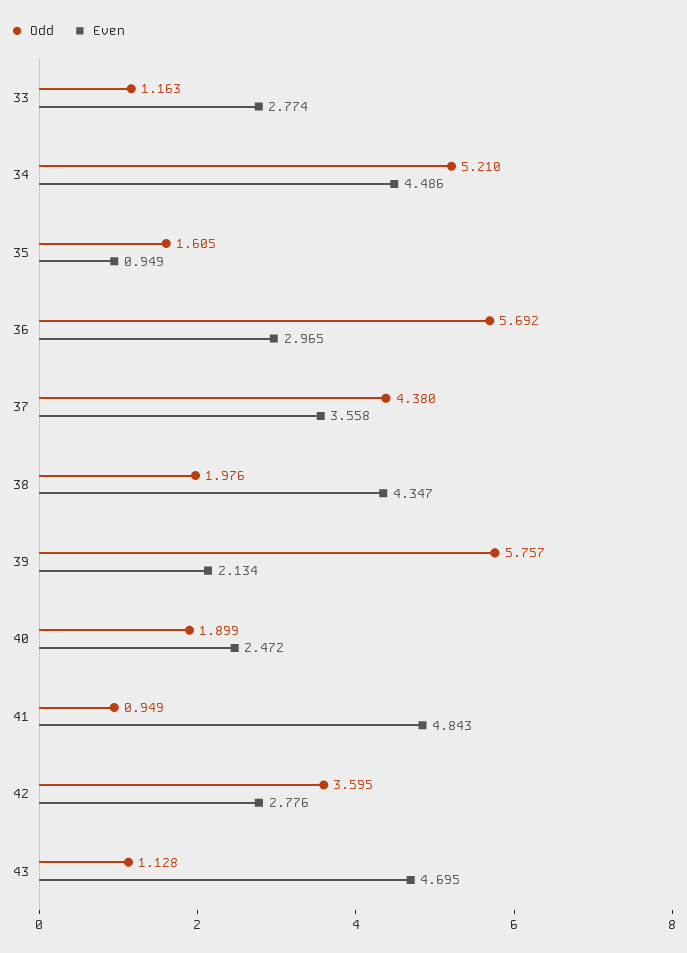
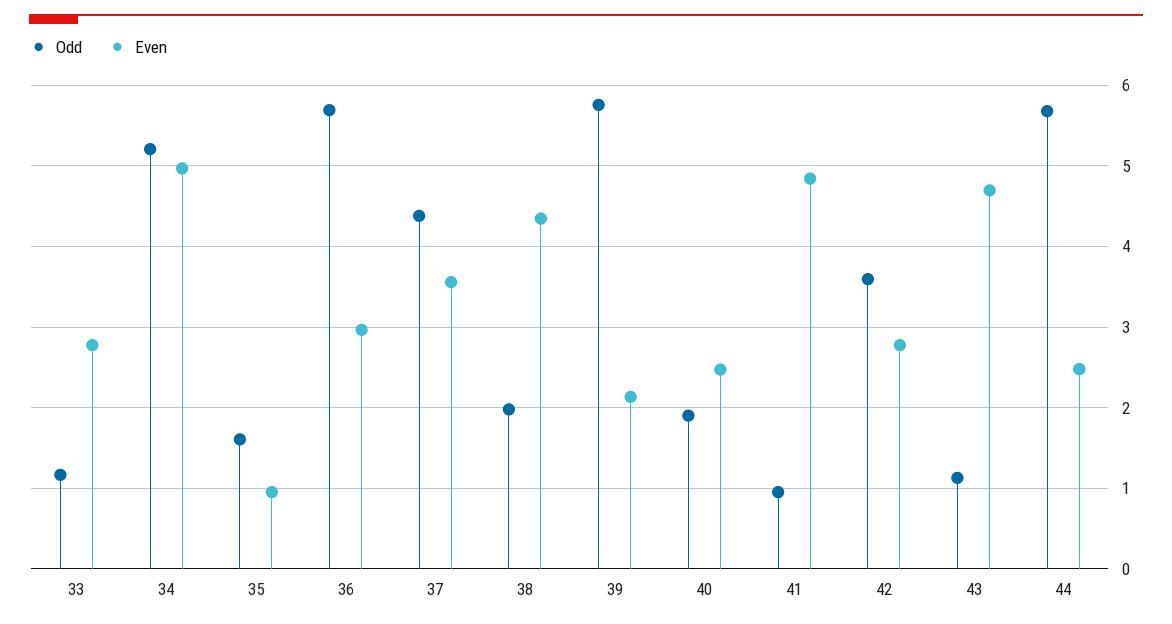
  {
    "Odd": {
      "33": 1.163,
      "34": 5.21,
      "35": 1.605,
      "36": 5.692,
      "37": 4.38,
      "38": 1.976,
      "39": 5.757,
      "40": 1.899,
      "41": 0.949,
      "42": 3.595,
-     "43": 1.128
+     "43": 1.128,
+     "44": 5.7
    },
    "Even": {
      "33": 2.774,
-     "34": 4.486,
+     "34": 5,
      "35": 0.949,
      "36": 2.965,
      "37": 3.558,
      "38": 4.347,
      "39": 2.134,
      "40": 2.472,
      "41": 4.843,
      "42": 2.776,
-     "43": 4.695
+     "43": 4.695,
+     "44": 2.5
    }
  }

